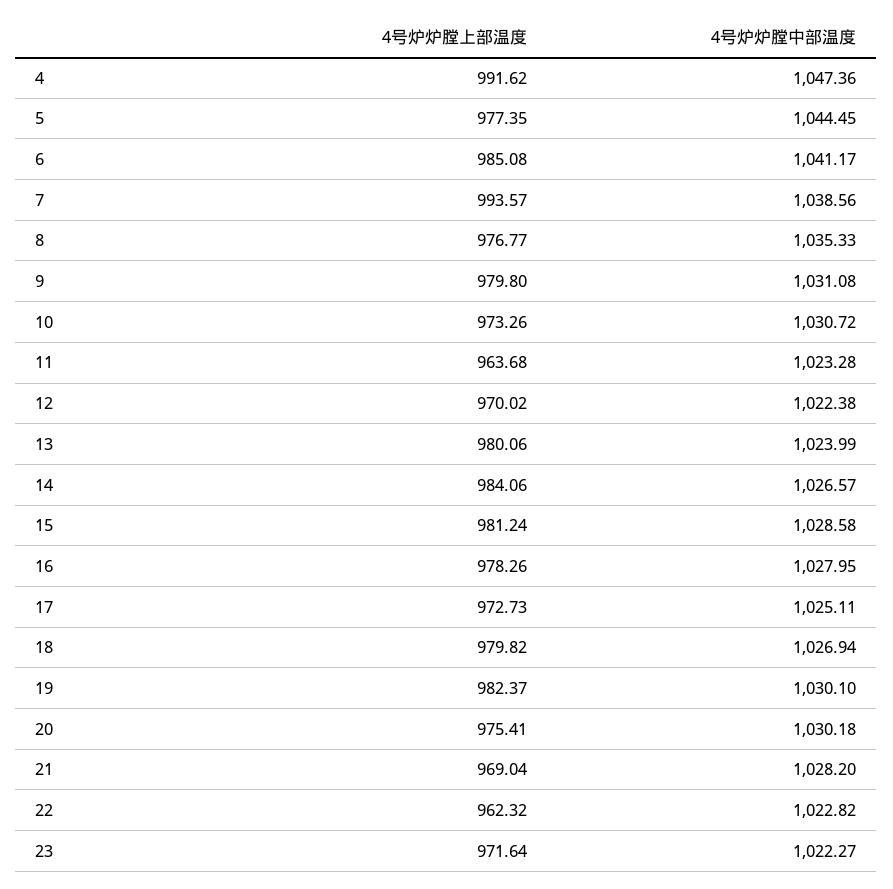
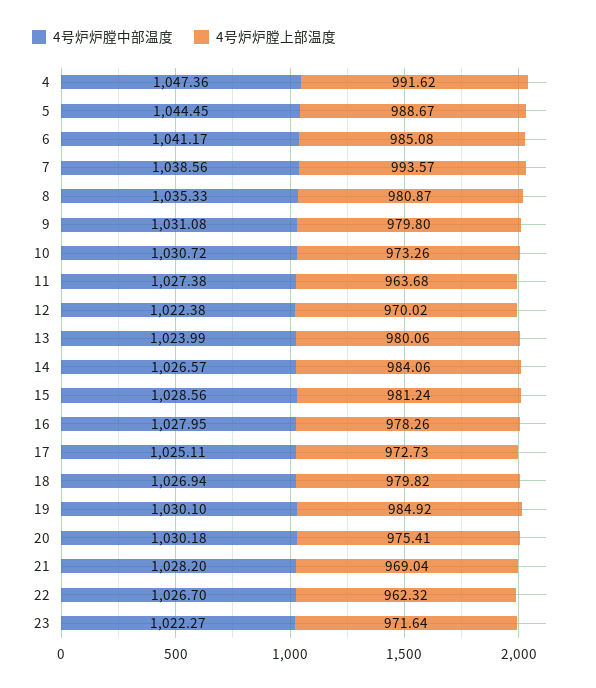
  {
    "4号炉炉膛上部温度": {
      "4": 991.62,
-     "5": 977.35,
+     "5": 988.67,
      "6": 985.08,
      "7": 993.57,
-     "8": 976.77,
+     "8": 980.87,
      "9": 979.8,
      "10": 973.26,
      "11": 963.68,
      "12": 970.02,
      "13": 980.06,
      "14": 984.06,
      "15": 981.24,
      "16": 978.26,
      "17": 972.73,
      "18": 979.82,
-     "19": 982.37,
+     "19": 984.92,
      "20": 975.41,
      "21": 969.04,
      "22": 962.32,
      "23": 971.64
    },
    "4号炉炉膛中部温度": {
      "4": 1047.36,
      "5": 1044.45,
      "6": 1041.17,
      "7": 1038.56,
      "8": 1035.33,
      "9": 1031.08,
      "10": 1030.72,
-     "11": 1023.28,
+     "11": 1027.38,
      "12": 1022.38,
      "13": 1023.99,
      "14": 1026.57,
-     "15": 1028.58,
+     "15": 1028.56,
      "16": 1027.95,
      "17": 1025.11,
      "18": 1026.94,
      "19": 1030.1,
      "20": 1030.18,
      "21": 1028.2,
-     "22": 1022.82,
+     "22": 1026.7,
      "23": 1022.27
    }
  }

